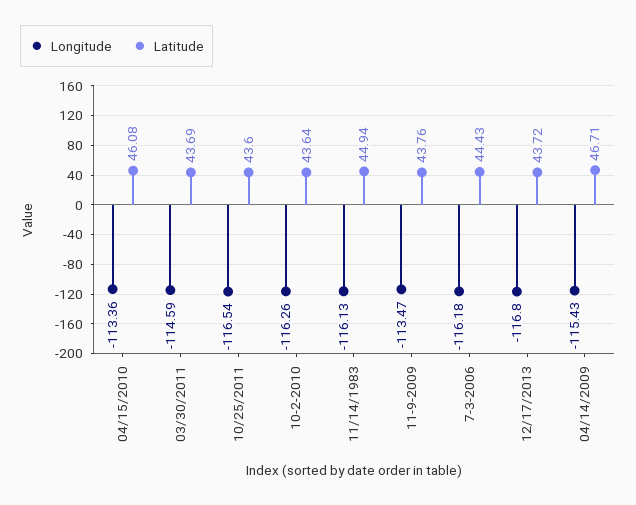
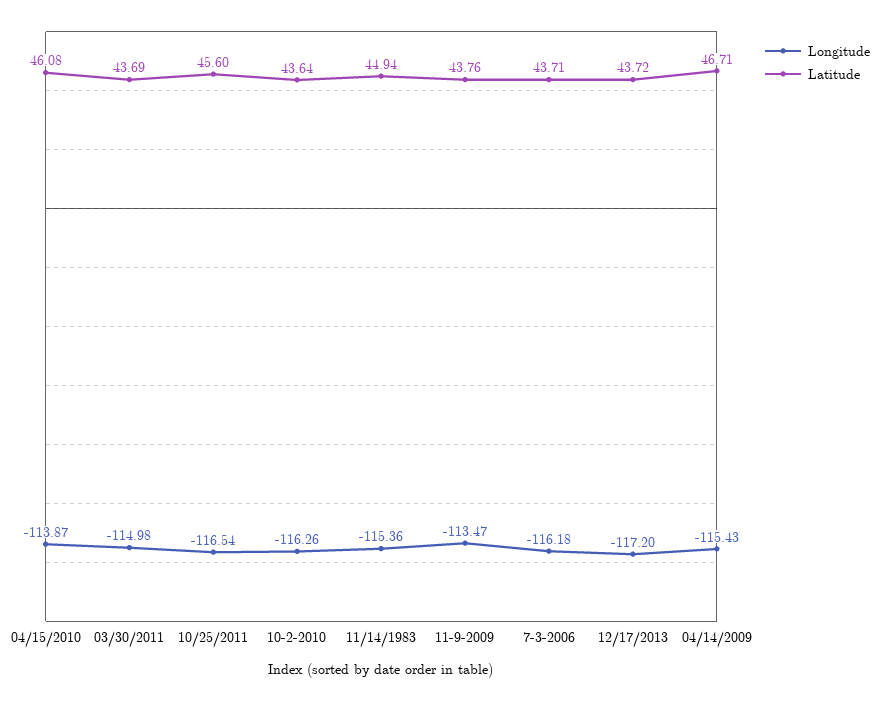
  {
    "Longitude": {
-     "04/15/2010": -113.36,
+     "04/15/2010": -113.87,
-     "03/30/2011": -114.59,
+     "03/30/2011": -114.98,
      "10/25/2011": -116.54,
      "10-2-2010": -116.26,
-     "11/14/1983": -116.13,
+     "11/14/1983": -115.36,
      "11-9-2009": -113.47,
      "7-3-2006": -116.18,
-     "12/17/2013": -116.8,
+     "12/17/2013": -117.2,
      "04/14/2009": -115.43
    },
    "Latitude": {
      "04/15/2010": 46.08,
      "03/30/2011": 43.69,
-     "10/25/2011": 43.6,
+     "10/25/2011": 45.6,
      "10-2-2010": 43.64,
      "11/14/1983": 44.94,
      "11-9-2009": 43.76,
-     "7-3-2006": 44.43,
+     "7-3-2006": 43.71,
      "12/17/2013": 43.72,
      "04/14/2009": 46.71
    }
  }

